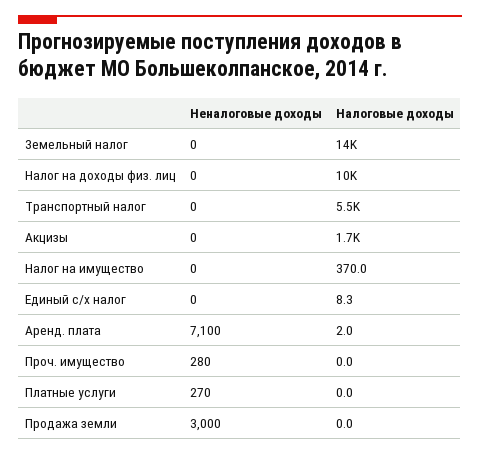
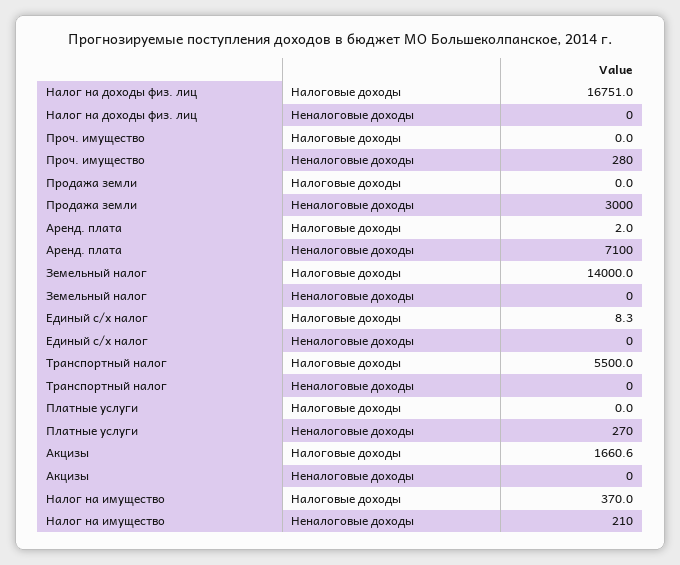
  {
    "Неналоговые доходы": {
      "Земельный налог": 0,
      "Налог на доходы физ. лиц": 0,
      "Транспортный налог": 0,
      "Акцизы": 0,
-     "Налог на имущество": 0,
+     "Налог на имущество": 210,
      "Единый с/х налог": 0,
      "Аренд. плата": 7100,
      "Проч. имущество": 280,
      "Платные услуги": 270,
      "Продажа земли": 3000
    },
    "Налоговые доходы": {
      "Земельный налог": 14000,
-     "Налог на доходы физ. лиц": 10000,
+     "Налог на доходы физ. лиц": 16751,
      "Транспортный налог": 5500,
      "Акцизы": 1660.6,
      "Налог на имущество": 370,
      "Единый с/х налог": 8.3,
      "Аренд. плата": 2,
      "Проч. имущество": 0,
      "Платные услуги": 0,
      "Продажа земли": 0
    }
  }

